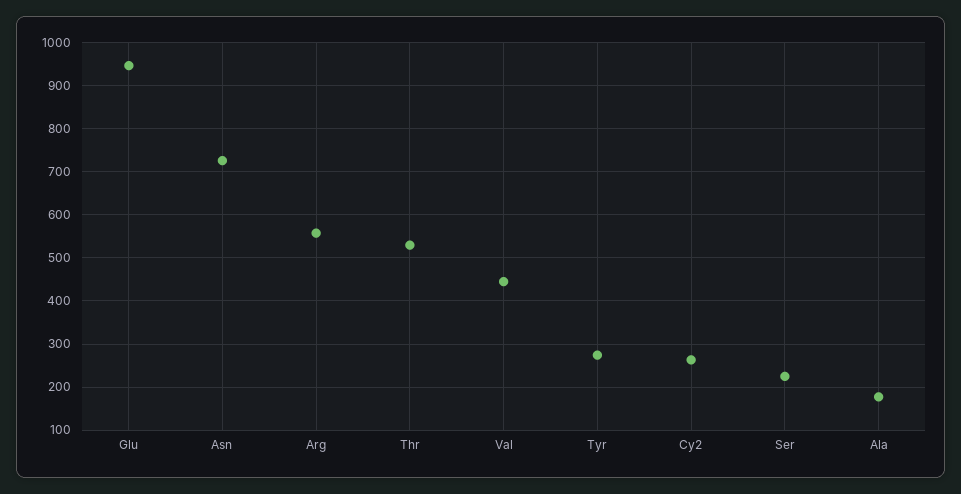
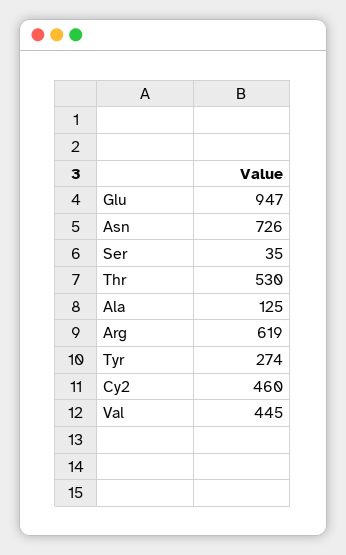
  {
    "Glu": 947,
    "Asn": 726,
-   "Arg": 560,
+   "Arg": 619,
    "Thr": 530,
    "Val": 445,
    "Tyr": 274,
-   "Cy2": 260,
+   "Cy2": 460,
-   "Ser": 220,
+   "Ser": 35,
-   "Ala": 180
+   "Ala": 125
  }

